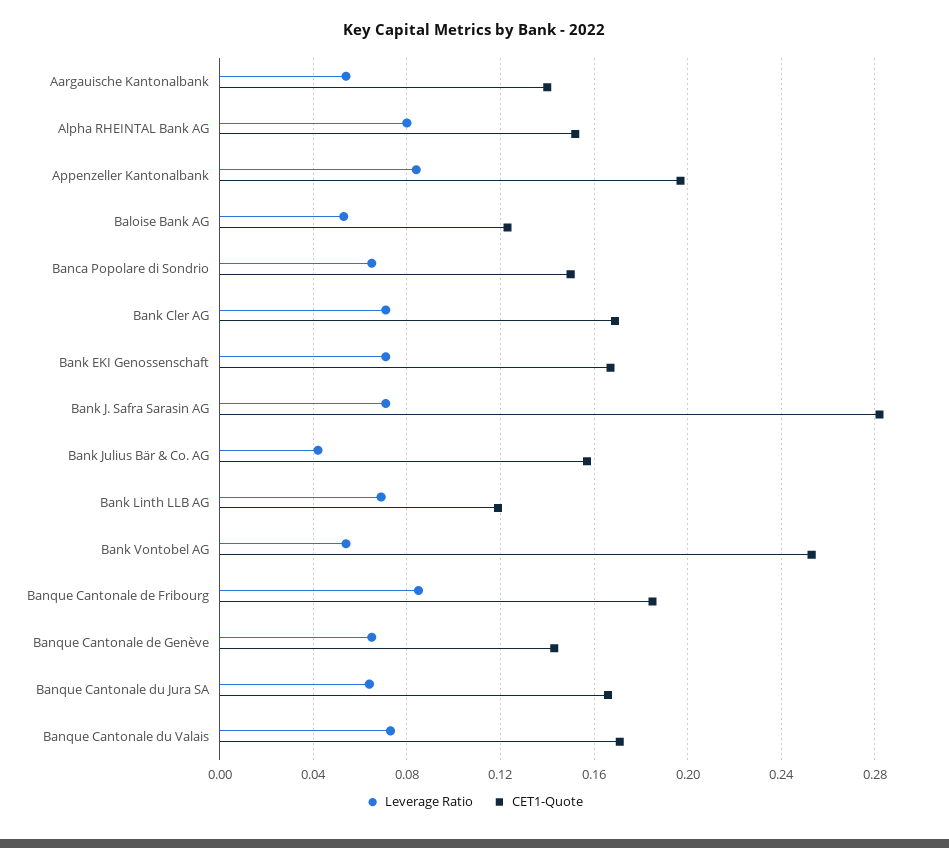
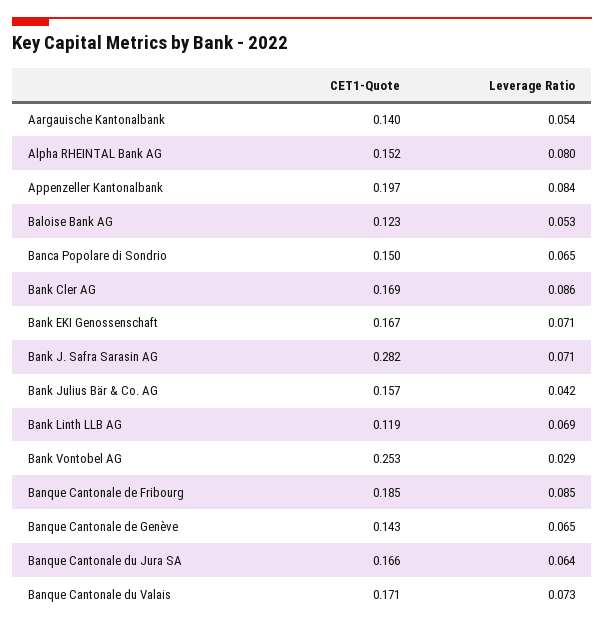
  {
    "Leverage Ratio": {
      "Aargauische Kantonalbank": 0.054,
      "Alpha RHEINTAL Bank AG": 0.08,
      "Appenzeller Kantonalbank": 0.084,
      "Baloise Bank AG": 0.053,
      "Banca Popolare di Sondrio": 0.065,
-     "Bank Cler AG": 0.07,
+     "Bank Cler AG": 0.086,
      "Bank EKI Genossenschaft": 0.071,
      "Bank J. Safra Sarasin AG": 0.071,
      "Bank Julius Bär & Co. AG": 0.042,
      "Bank Linth LLB AG": 0.069,
-     "Bank Vontobel AG": 0.055,
+     "Bank Vontobel AG": 0.029,
      "Banque Cantonale de Fribourg": 0.085,
      "Banque Cantonale de Genève": 0.065,
      "Banque Cantonale du Jura SA": 0.064,
      "Banque Cantonale du Valais": 0.073
    },
    "CET1-Quote": {
      "Aargauische Kantonalbank": 0.14,
      "Alpha RHEINTAL Bank AG": 0.152,
      "Appenzeller Kantonalbank": 0.197,
      "Baloise Bank AG": 0.123,
      "Banca Popolare di Sondrio": 0.15,
      "Bank Cler AG": 0.169,
      "Bank EKI Genossenschaft": 0.167,
      "Bank J. Safra Sarasin AG": 0.282,
      "Bank Julius Bär & Co. AG": 0.157,
      "Bank Linth LLB AG": 0.119,
      "Bank Vontobel AG": 0.253,
      "Banque Cantonale de Fribourg": 0.185,
      "Banque Cantonale de Genève": 0.143,
      "Banque Cantonale du Jura SA": 0.166,
      "Banque Cantonale du Valais": 0.171
    }
  }

